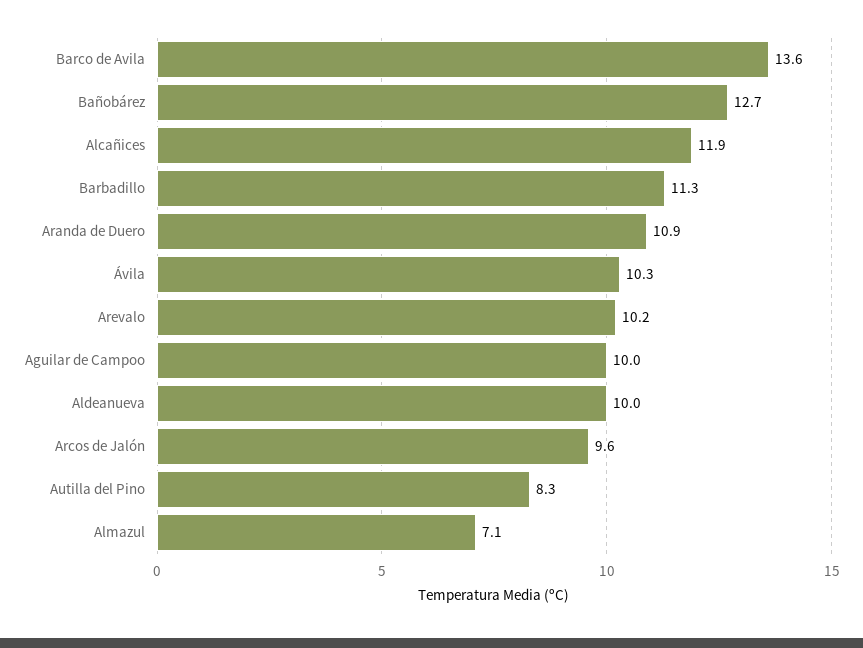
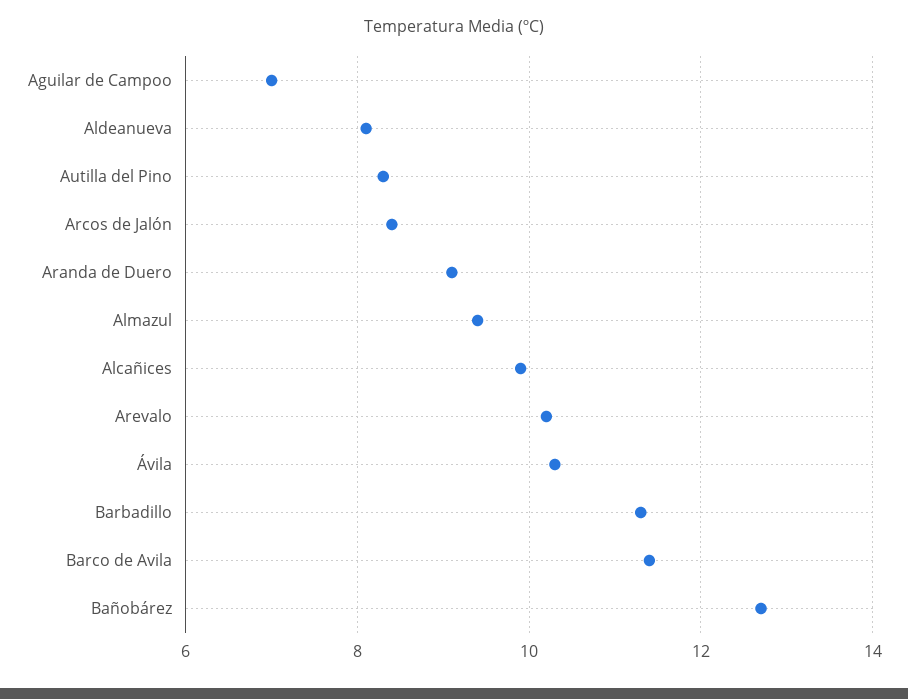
  {
-   "Barco de Avila": 13.6,
+   "Barco de Avila": 11.5,
    "Bañobárez": 12.7,
-   "Alcañices": 11.9,
+   "Alcañices": 10,
    "Barbadillo": 11.3,
-   "Aranda de Duero": 10.9,
+   "Aranda de Duero": 9,
    "Ávila": 10.3,
    "Arevalo": 10.2,
-   "Aguilar de Campoo": 10,
+   "Aguilar de Campoo": 7,
-   "Aldeanueva": 10,
+   "Aldeanueva": 8,
-   "Arcos de Jalón": 9.6,
+   "Arcos de Jalón": 8.5,
    "Autilla del Pino": 8.3,
-   "Almazul": 7.1
+   "Almazul": 9.5
  }

